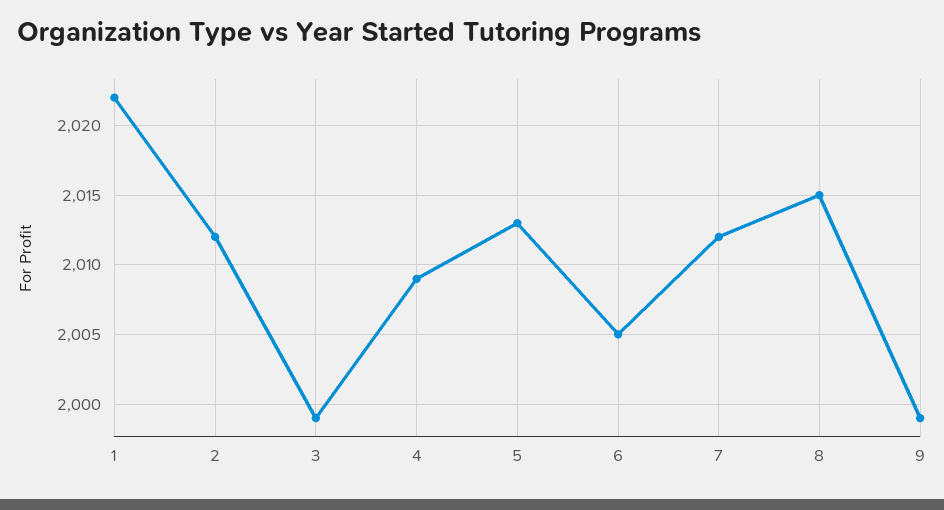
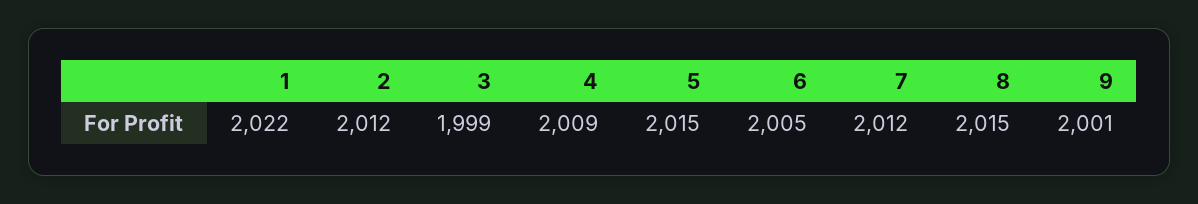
  {
    "1": 2022,
    "2": 2012,
    "3": 1999,
    "4": 2009,
-   "5": 2013,
+   "5": 2015,
    "6": 2005,
    "7": 2012,
    "8": 2015,
-   "9": 1999
+   "9": 2001
  }

